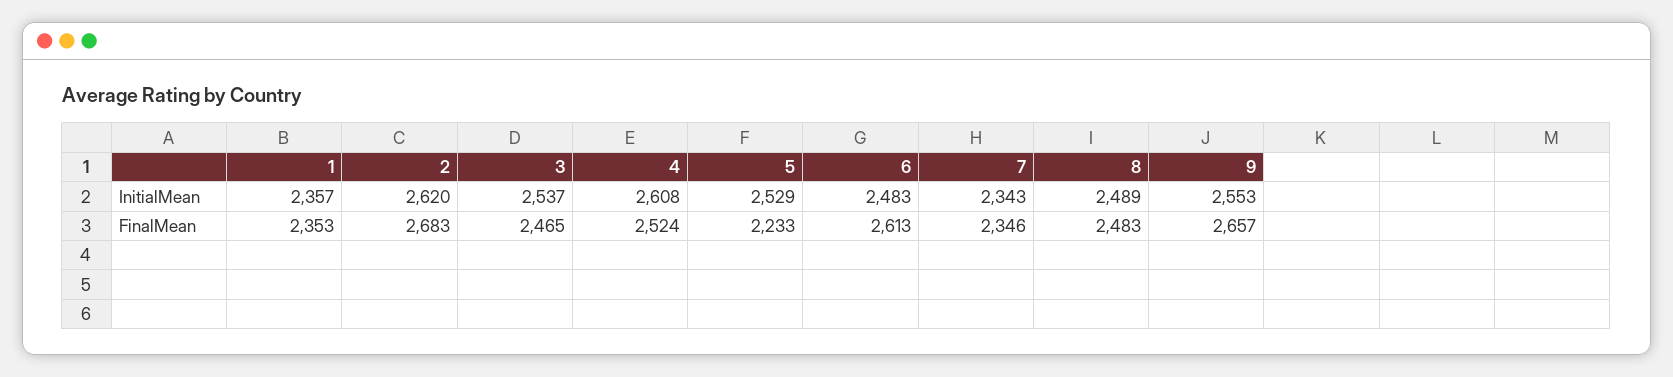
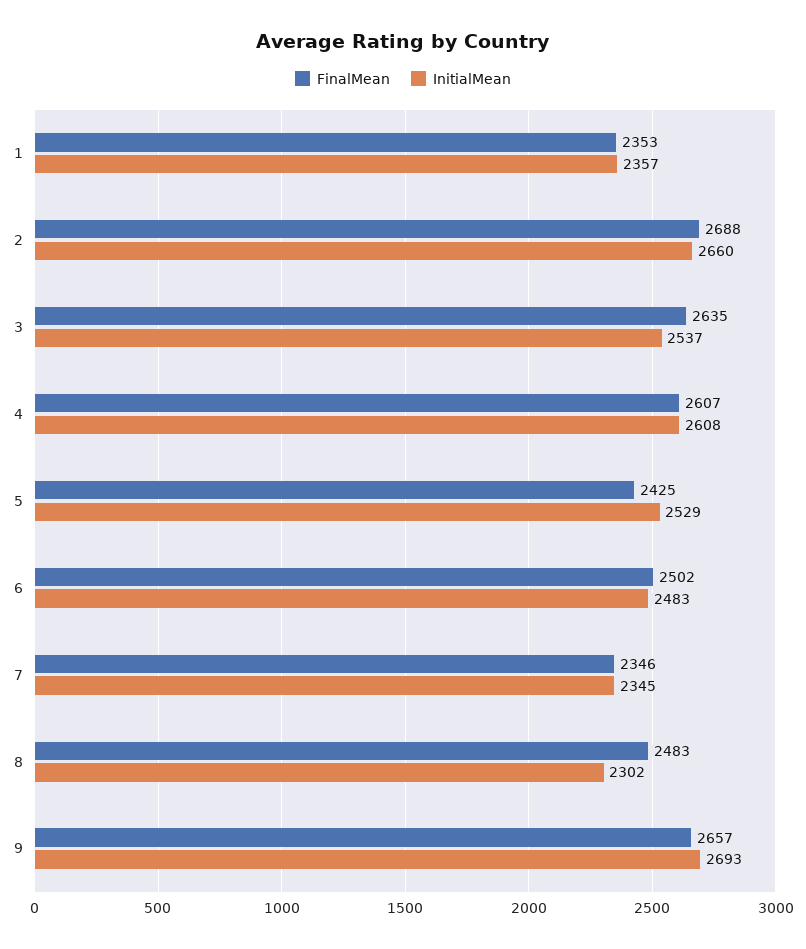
  {
    "InitialMean": {
      "1": 2357,
-     "2": 2620,
+     "2": 2660,
      "3": 2537,
      "4": 2608,
      "5": 2529,
      "6": 2483,
-     "7": 2343,
+     "7": 2345,
-     "8": 2489,
+     "8": 2302,
-     "9": 2553
+     "9": 2693
    },
    "FinalMean": {
      "1": 2353,
-     "2": 2683,
+     "2": 2688,
-     "3": 2465,
+     "3": 2635,
-     "4": 2524,
+     "4": 2607,
-     "5": 2233,
+     "5": 2425,
-     "6": 2613,
+     "6": 2502,
      "7": 2346,
      "8": 2483,
      "9": 2657
    }
  }

